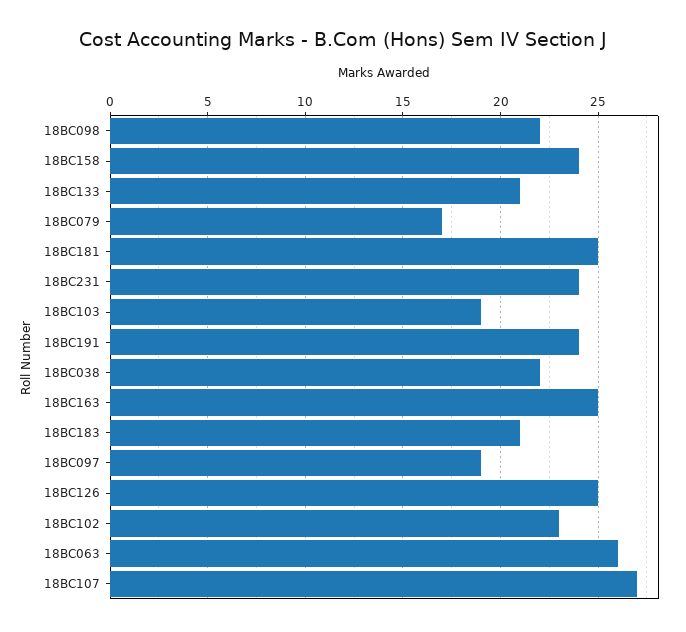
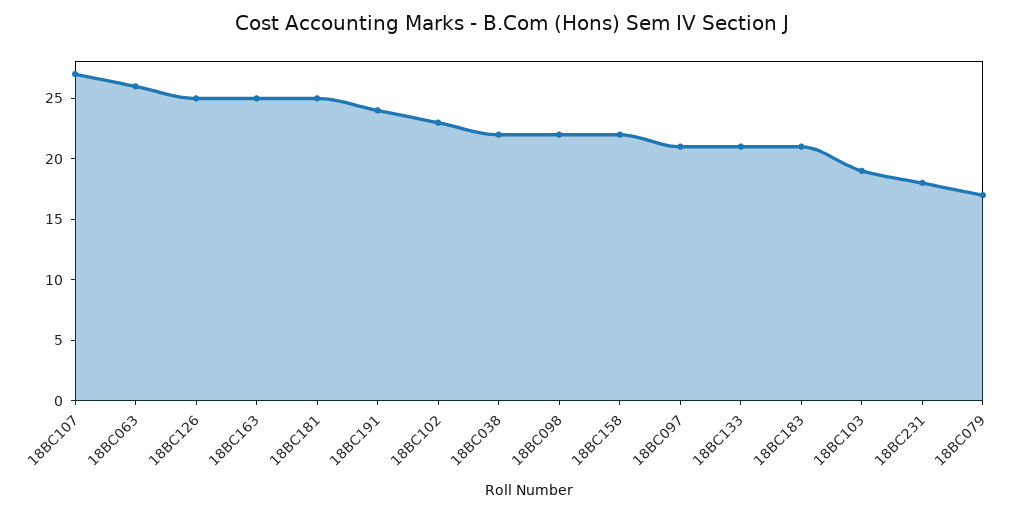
  {
    "18BC098": 22,
-   "18BC158": 24,
+   "18BC158": 22,
    "18BC133": 21,
    "18BC079": 17,
    "18BC181": 25,
-   "18BC231": 24,
+   "18BC231": 18,
    "18BC103": 19,
    "18BC191": 24,
    "18BC038": 22,
    "18BC163": 25,
    "18BC183": 21,
-   "18BC097": 19,
+   "18BC097": 21,
    "18BC126": 25,
    "18BC102": 23,
    "18BC063": 26,
    "18BC107": 27
  }

